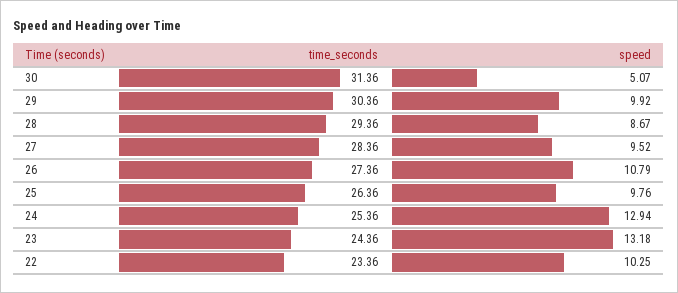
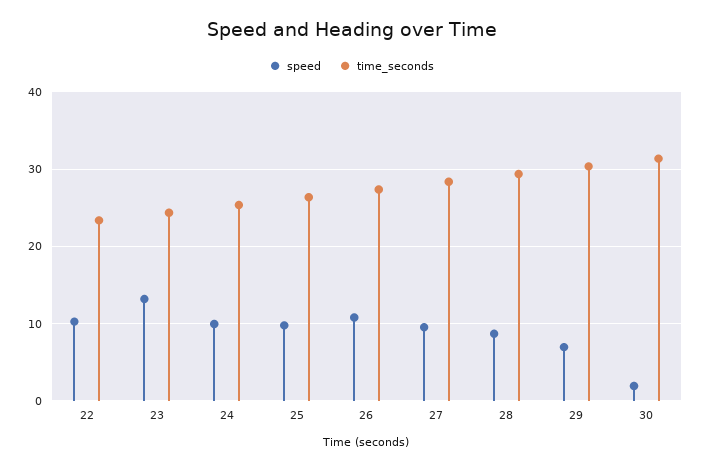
  {
    "time_seconds": {
      "30": 31.36,
      "29": 30.36,
      "28": 29.36,
      "27": 28.36,
      "26": 27.36,
      "25": 26.36,
      "24": 25.36,
      "23": 24.36,
      "22": 23.36
    },
    "speed": {
-     "30": 5.07,
+     "30": 2,
-     "29": 9.92,
+     "29": 7,
      "28": 8.67,
      "27": 9.52,
      "26": 10.79,
      "25": 9.76,
-     "24": 12.94,
+     "24": 10,
      "23": 13.18,
      "22": 10.25
    }
  }

